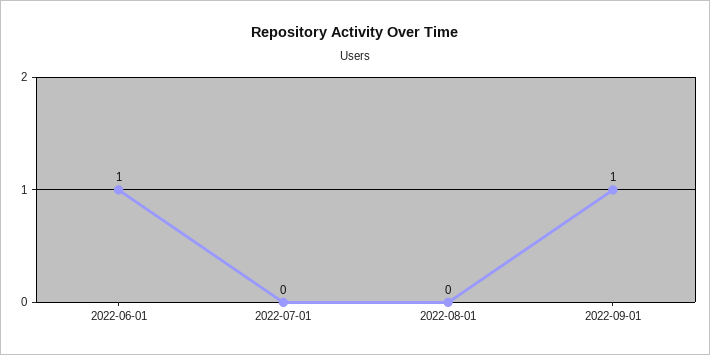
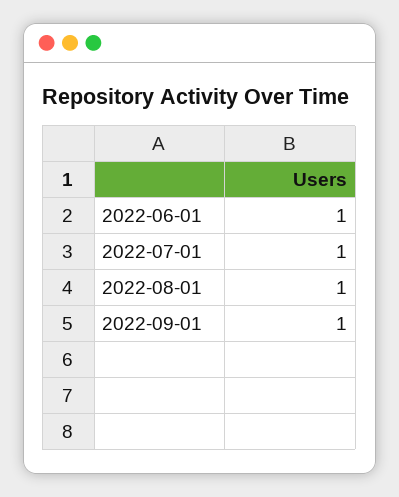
  {
    "2022-06-01": 1,
-   "2022-07-01": 0,
+   "2022-07-01": 1,
-   "2022-08-01": 0,
+   "2022-08-01": 1,
    "2022-09-01": 1
  }

